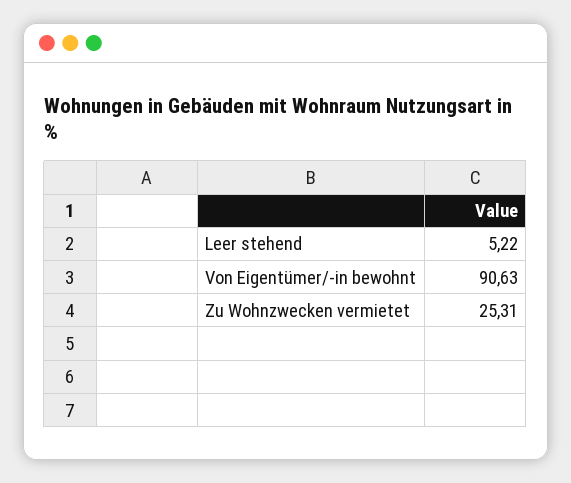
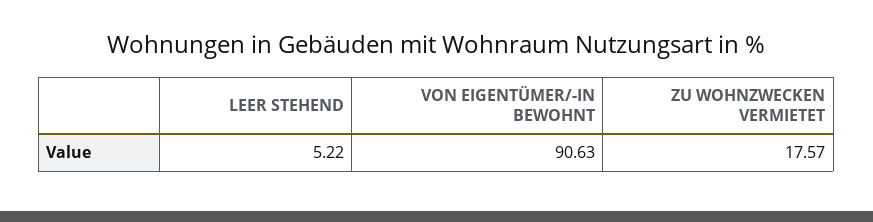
  {
    "Leer stehend": 5.22,
    "Von Eigentümer/-in bewohnt": 90.63,
-   "Zu Wohnzwecken vermietet": 25.31
+   "Zu Wohnzwecken vermietet": 17.57
  }

